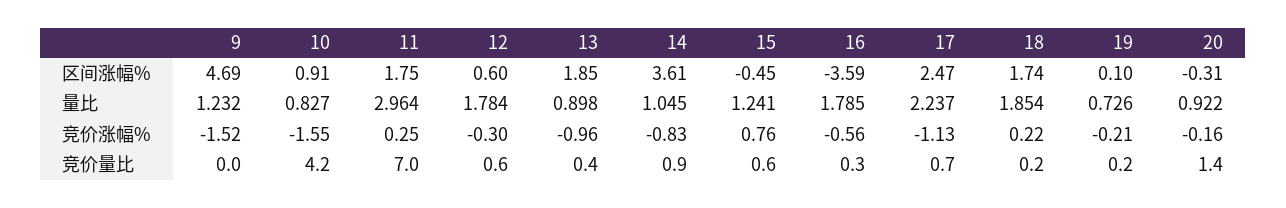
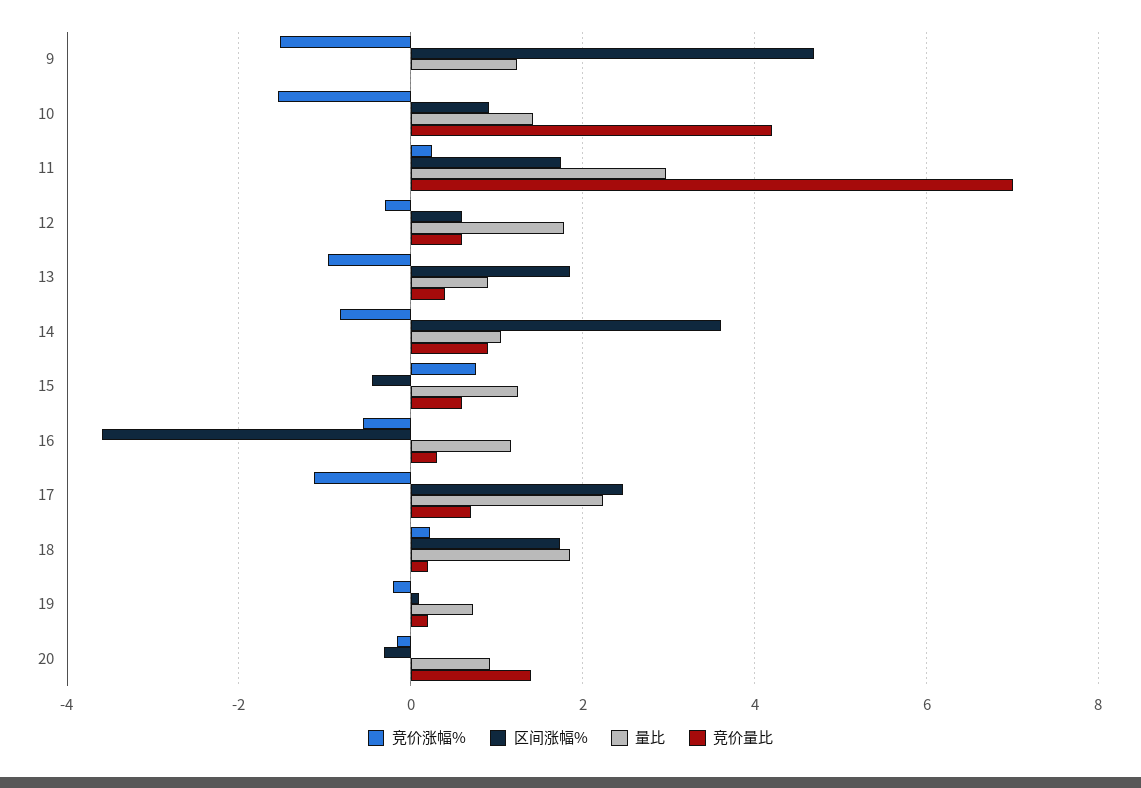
  {
    "区间涨幅%": {
      "9": 4.69,
      "10": 0.91,
      "11": 1.75,
      "12": 0.6,
      "13": 1.85,
      "14": 3.61,
      "15": -0.45,
      "16": -3.59,
      "17": 2.47,
      "18": 1.74,
      "19": 0.1,
      "20": -0.31
    },
    "量比": {
      "9": 1.232,
-     "10": 0.827,
+     "10": 1.4,
      "11": 2.964,
      "12": 1.784,
      "13": 0.898,
      "14": 1.045,
      "15": 1.241,
-     "16": 1.785,
+     "16": 1.2,
      "17": 2.237,
      "18": 1.854,
      "19": 0.726,
      "20": 0.922
    },
    "竞价涨幅%": {
      "9": -1.52,
      "10": -1.55,
      "11": 0.25,
      "12": -0.3,
      "13": -0.96,
      "14": -0.83,
      "15": 0.76,
      "16": -0.56,
      "17": -1.13,
      "18": 0.22,
      "19": -0.21,
      "20": -0.16
    },
    "竞价量比": {
      "9": 0,
      "10": 4.2,
      "11": 7,
      "12": 0.6,
      "13": 0.4,
      "14": 0.9,
      "15": 0.6,
      "16": 0.3,
      "17": 0.7,
      "18": 0.2,
      "19": 0.2,
      "20": 1.4
    }
  }

